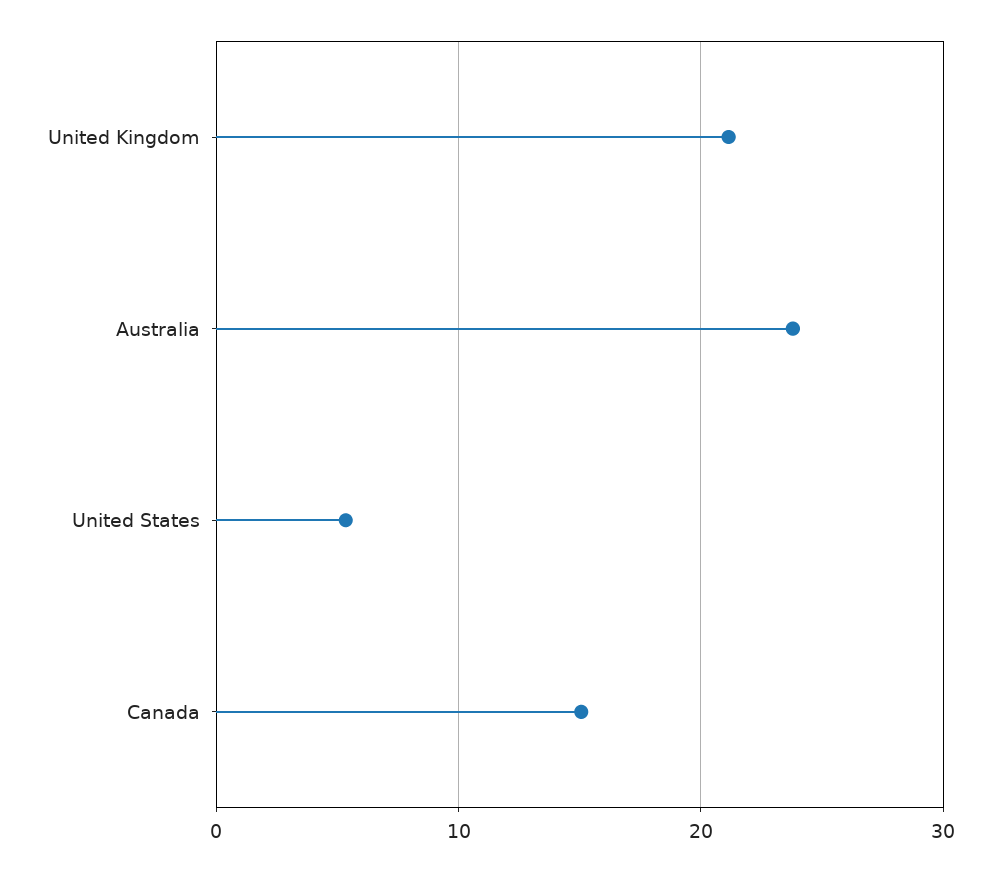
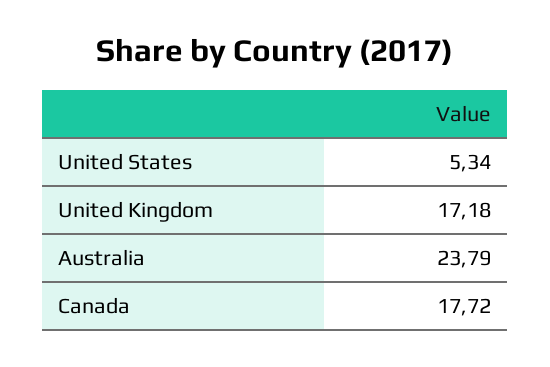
  {
-   "United Kingdom": 21,
+   "United Kingdom": 17.18,
    "Australia": 23.79,
    "United States": 5.34,
-   "Canada": 15
+   "Canada": 17.72
  }

